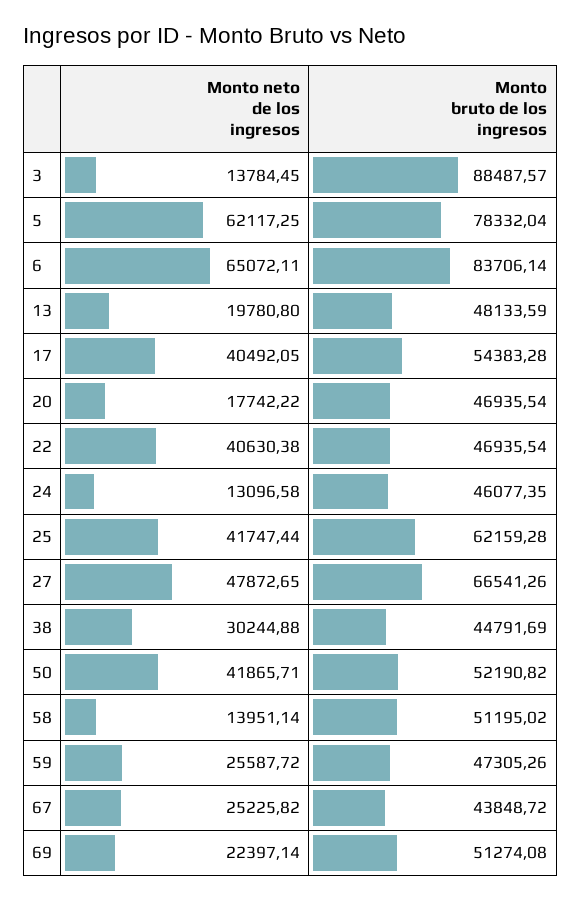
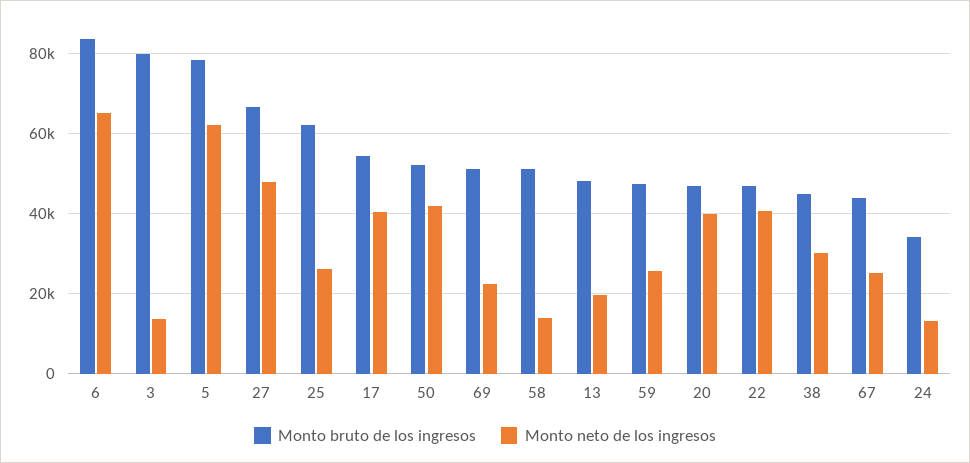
  {
    "Monto neto de los ingresos": {
      "3": 13784.45,
      "5": 62117.25,
      "6": 65072.11,
      "13": 19780.8,
      "17": 40492.05,
-     "20": 17742.22,
+     "20": 40000,
      "22": 40630.38,
      "24": 13096.58,
-     "25": 41747.44,
+     "25": 26000,
      "27": 47872.65,
      "38": 30244.88,
      "50": 41865.71,
      "58": 13951.14,
      "59": 25587.72,
      "67": 25225.82,
      "69": 22397.14
    },
    "Monto bruto de los ingresos": {
-     "3": 88487.57,
+     "3": 80000,
      "5": 78332.04,
      "6": 83706.14,
      "13": 48133.59,
      "17": 54383.28,
      "20": 46935.54,
      "22": 46935.54,
-     "24": 46077.35,
+     "24": 34000,
      "25": 62159.28,
      "27": 66541.26,
      "38": 44791.69,
      "50": 52190.82,
      "58": 51195.02,
      "59": 47305.26,
      "67": 43848.72,
      "69": 51274.08
    }
  }

